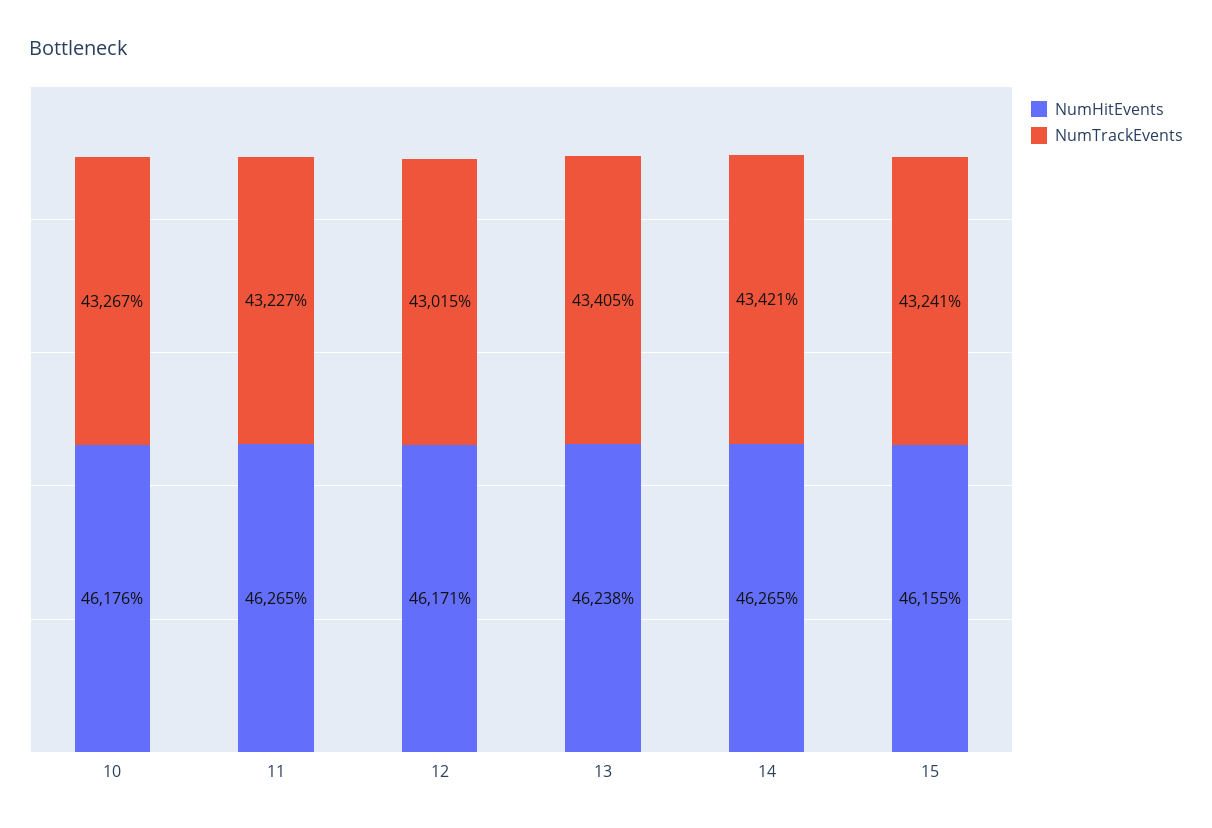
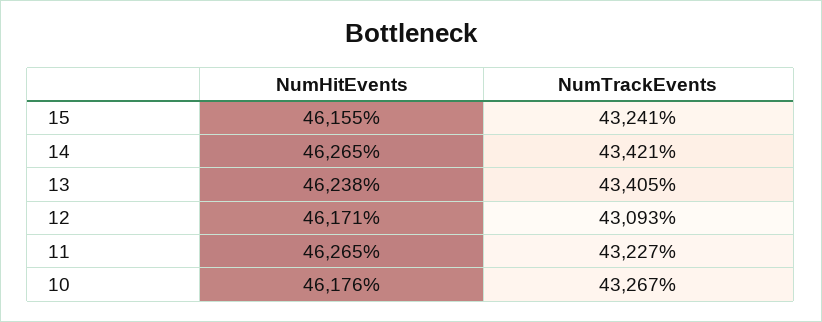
  {
    "NumHitEvents": {
      "10": 46176,
      "11": 46265,
      "12": 46171,
      "13": 46238,
      "14": 46265,
      "15": 46155
    },
    "NumTrackEvents": {
      "10": 43267,
      "11": 43227,
-     "12": 43015,
+     "12": 43093,
      "13": 43405,
      "14": 43421,
      "15": 43241
    }
  }

